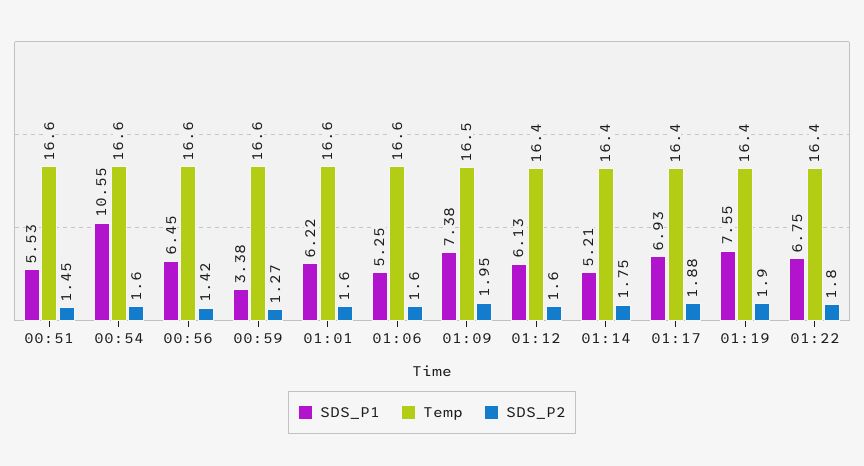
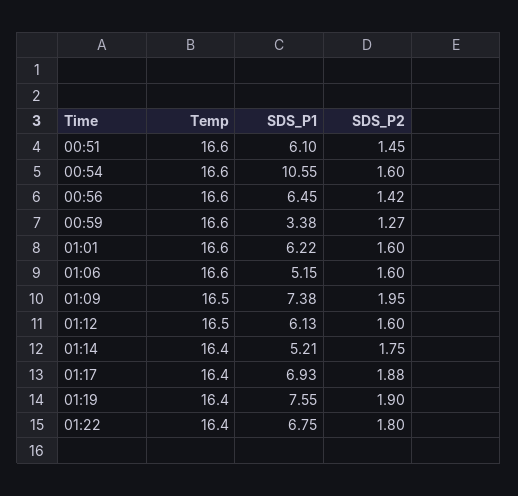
  {
    "SDS_P1": {
-     "00:51": 5.53,
+     "00:51": 6.1,
      "00:54": 10.55,
      "00:56": 6.45,
      "00:59": 3.38,
      "01:01": 6.22,
-     "01:06": 5.25,
+     "01:06": 5.15,
      "01:09": 7.38,
      "01:12": 6.13,
      "01:14": 5.21,
      "01:17": 6.93,
      "01:19": 7.55,
      "01:22": 6.75
    },
    "Temp": {
      "00:51": 16.6,
      "00:54": 16.6,
      "00:56": 16.6,
      "00:59": 16.6,
      "01:01": 16.6,
      "01:06": 16.6,
      "01:09": 16.5,
-     "01:12": 16.4,
+     "01:12": 16.5,
      "01:14": 16.4,
      "01:17": 16.4,
      "01:19": 16.4,
      "01:22": 16.4
    },
    "SDS_P2": {
      "00:51": 1.45,
      "00:54": 1.6,
      "00:56": 1.42,
      "00:59": 1.27,
      "01:01": 1.6,
      "01:06": 1.6,
      "01:09": 1.95,
      "01:12": 1.6,
      "01:14": 1.75,
      "01:17": 1.88,
      "01:19": 1.9,
      "01:22": 1.8
    }
  }

